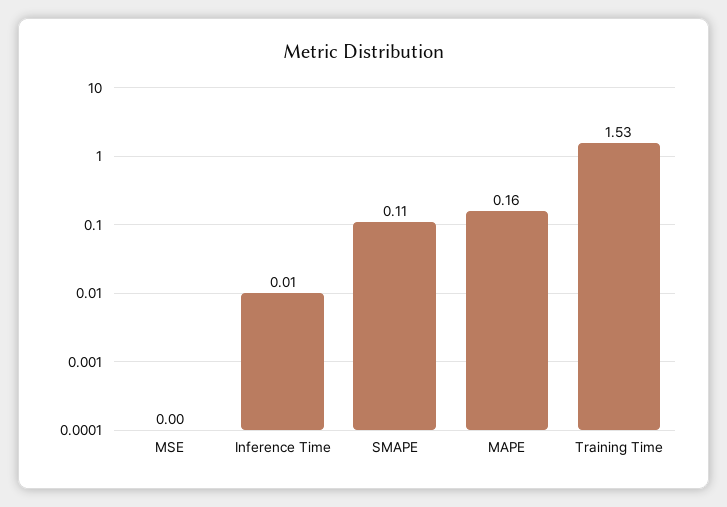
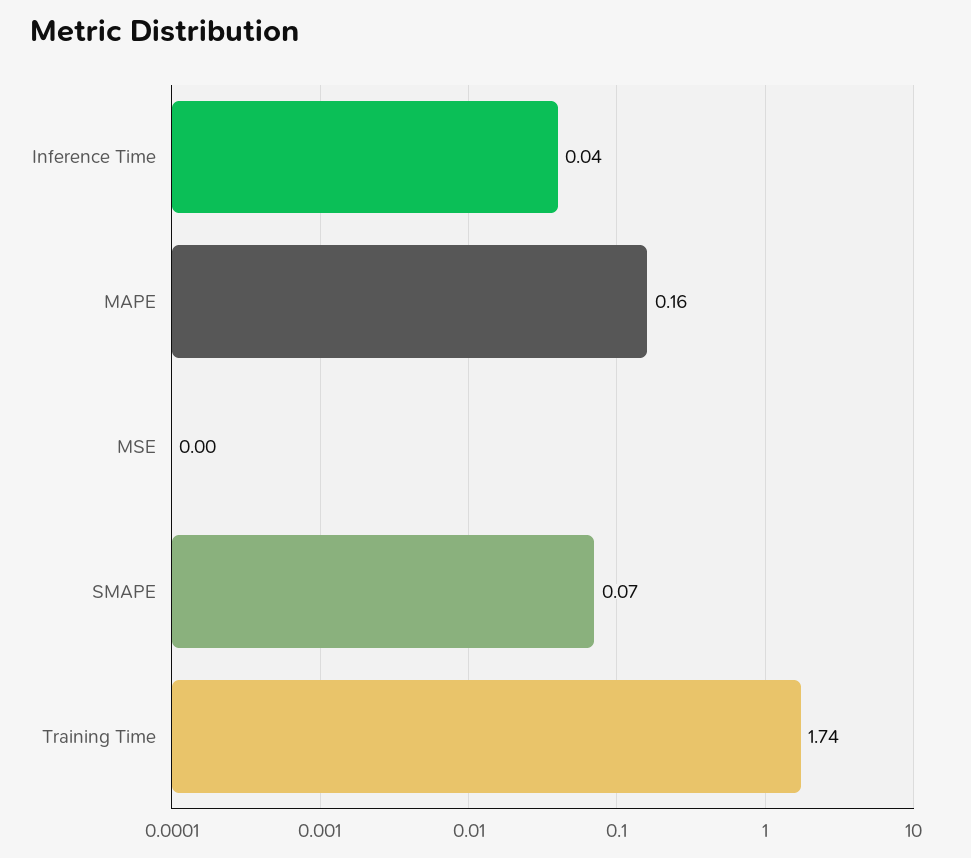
  {
    "MSE": 0,
-   "Inference Time": 0.01,
+   "Inference Time": 0.04,
-   "SMAPE": 0.11,
+   "SMAPE": 0.07,
    "MAPE": 0.16,
-   "Training Time": 1.53
+   "Training Time": 1.74
  }

